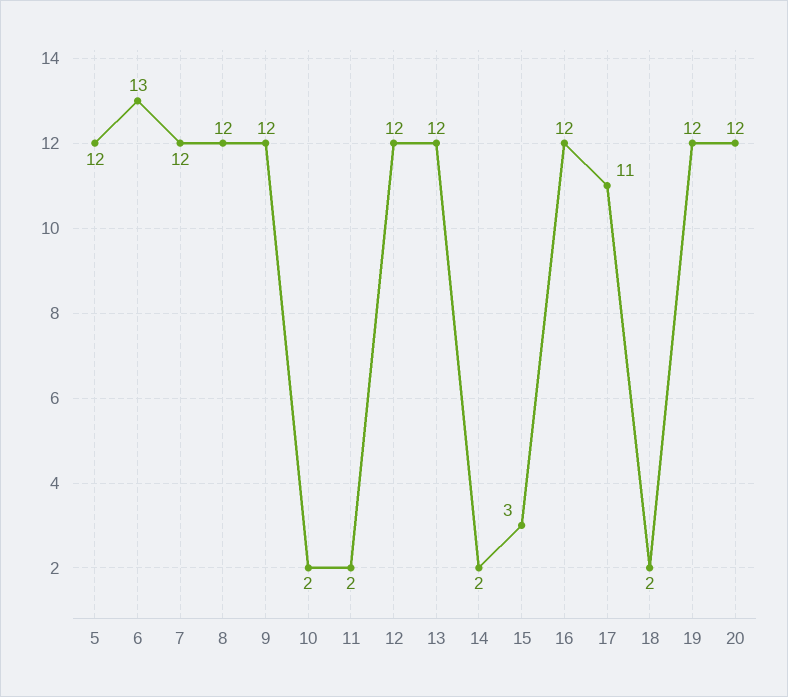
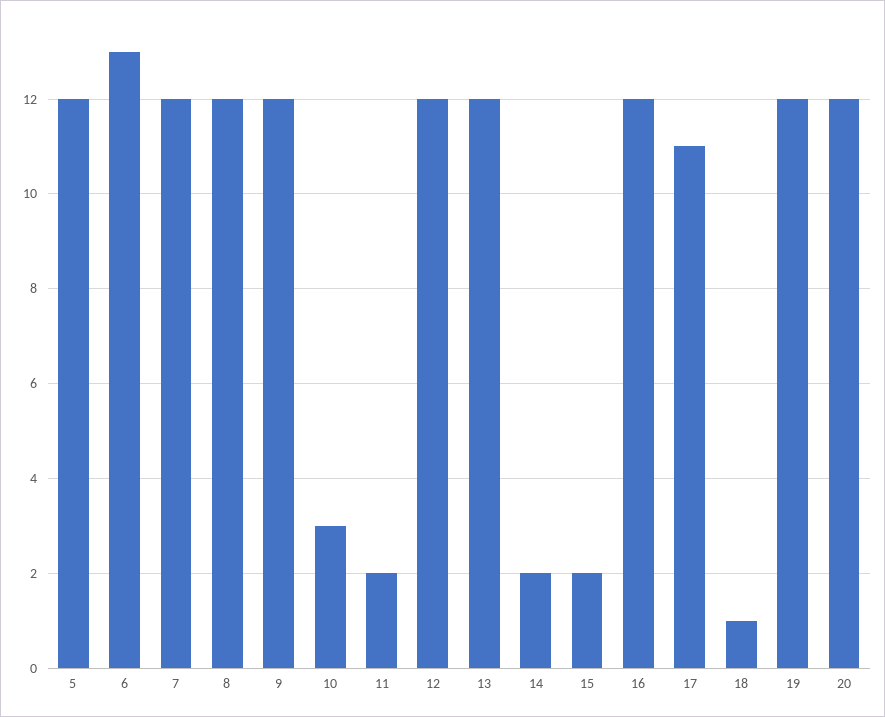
  {
    "5": 12,
    "6": 13,
    "7": 12,
    "8": 12,
    "9": 12,
-   "10": 2,
+   "10": 3,
    "11": 2,
    "12": 12,
    "13": 12,
    "14": 2,
-   "15": 3,
+   "15": 2,
    "16": 12,
    "17": 11,
-   "18": 2,
+   "18": 1,
    "19": 12,
    "20": 12
  }

